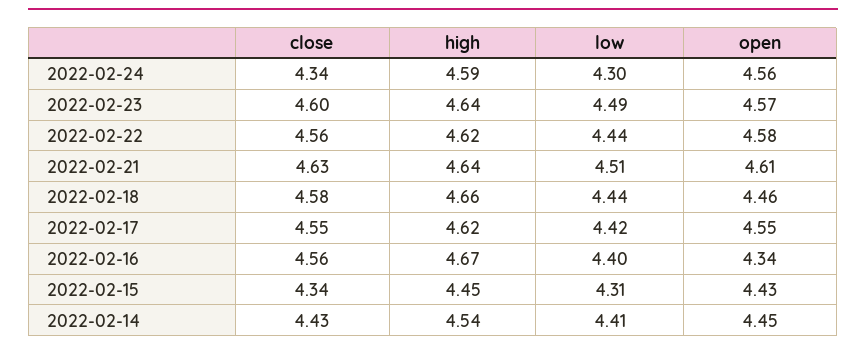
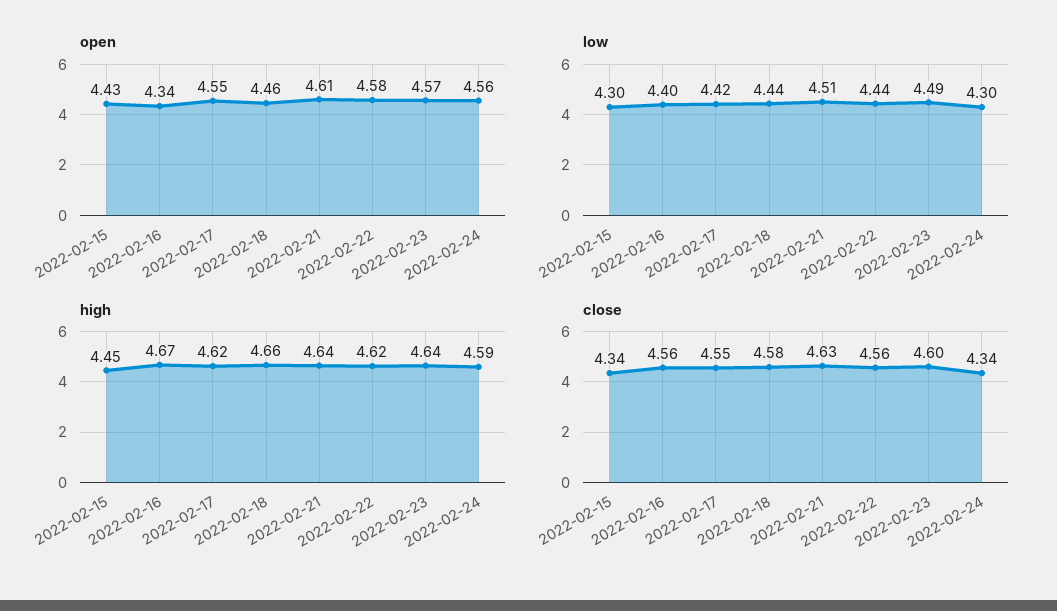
  {
    "close": {
      "2022-02-24": 4.34,
      "2022-02-23": 4.6,
      "2022-02-22": 4.56,
      "2022-02-21": 4.63,
      "2022-02-18": 4.58,
      "2022-02-17": 4.55,
      "2022-02-16": 4.56,
-     "2022-02-15": 4.34,
+     "2022-02-15": 4.34
-     "2022-02-14": 4.43
    },
    "high": {
      "2022-02-24": 4.59,
      "2022-02-23": 4.64,
      "2022-02-22": 4.62,
      "2022-02-21": 4.64,
      "2022-02-18": 4.66,
      "2022-02-17": 4.62,
      "2022-02-16": 4.67,
-     "2022-02-15": 4.45,
+     "2022-02-15": 4.45
-     "2022-02-14": 4.54
    },
    "low": {
      "2022-02-24": 4.3,
      "2022-02-23": 4.49,
      "2022-02-22": 4.44,
      "2022-02-21": 4.51,
      "2022-02-18": 4.44,
      "2022-02-17": 4.42,
      "2022-02-16": 4.4,
-     "2022-02-15": 4.31,
+     "2022-02-15": 4.3
-     "2022-02-14": 4.41
    },
    "open": {
      "2022-02-24": 4.56,
      "2022-02-23": 4.57,
      "2022-02-22": 4.58,
      "2022-02-21": 4.61,
      "2022-02-18": 4.46,
      "2022-02-17": 4.55,
      "2022-02-16": 4.34,
-     "2022-02-15": 4.43,
+     "2022-02-15": 4.43
-     "2022-02-14": 4.45
    }
  }

